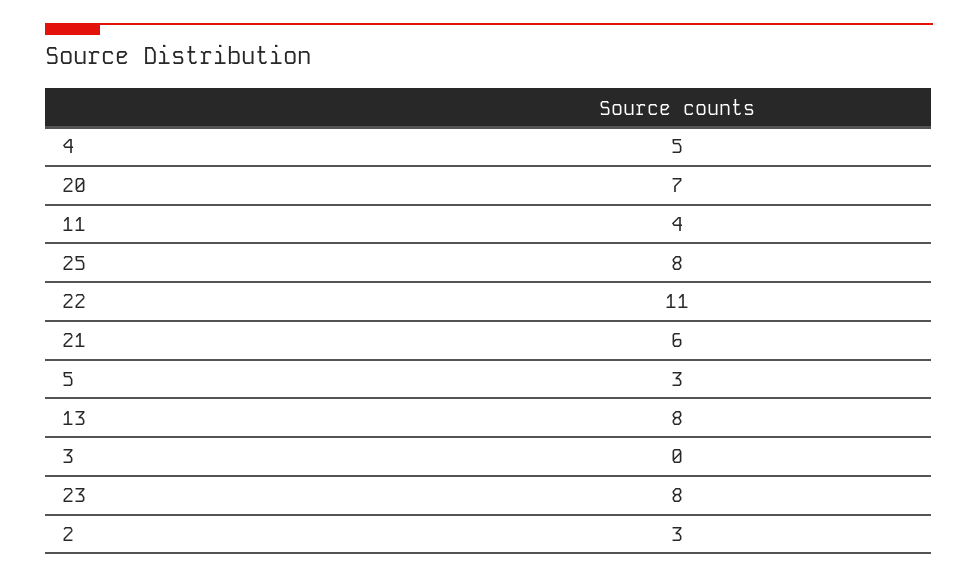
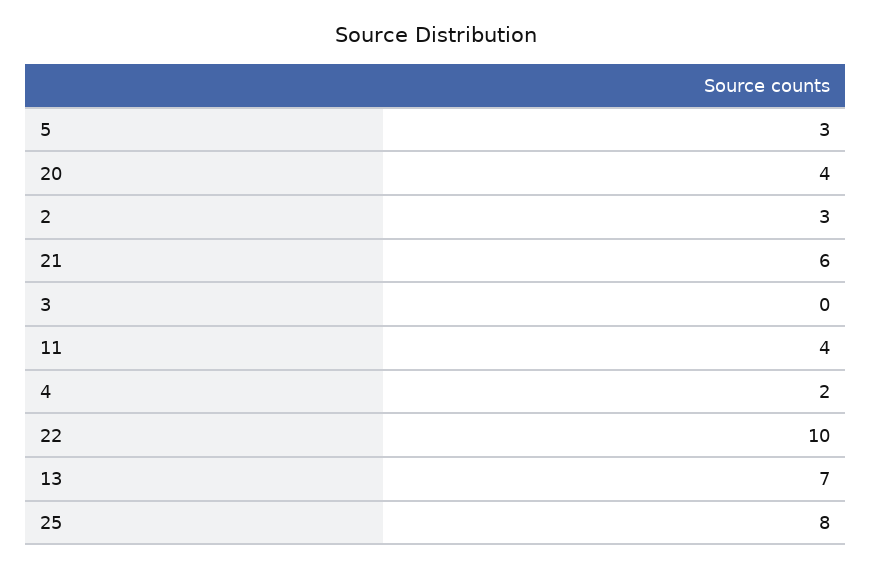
  {
-   "4": 5,
+   "4": 2,
-   "20": 7,
+   "20": 4,
    "11": 4,
    "25": 8,
-   "22": 11,
+   "22": 10,
    "21": 6,
    "5": 3,
-   "13": 8,
+   "13": 7,
    "3": 0,
-   "23": 8,
    "2": 3
  }

